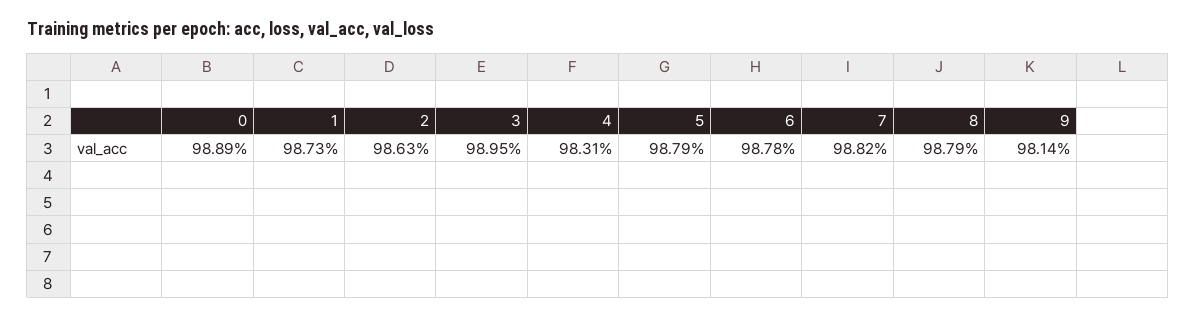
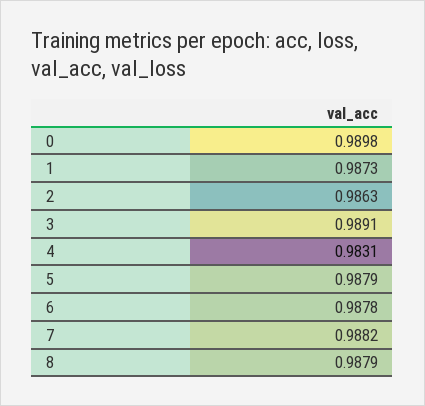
  {
-   "0": 0.9889,
+   "0": 0.9898,
    "1": 0.9873,
    "2": 0.9863,
-   "3": 0.9895,
+   "3": 0.9891,
    "4": 0.9831,
    "5": 0.9879,
    "6": 0.9878,
    "7": 0.9882,
-   "8": 0.9879,
+   "8": 0.9879
-   "9": 0.9814
  }

